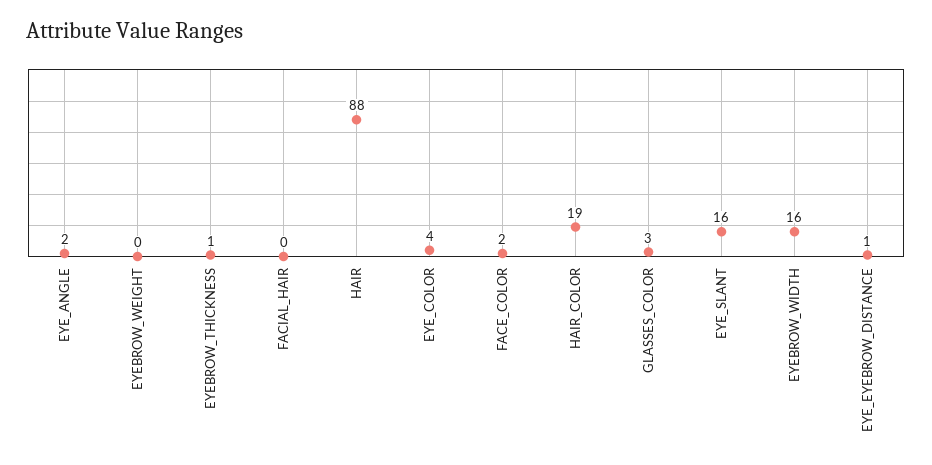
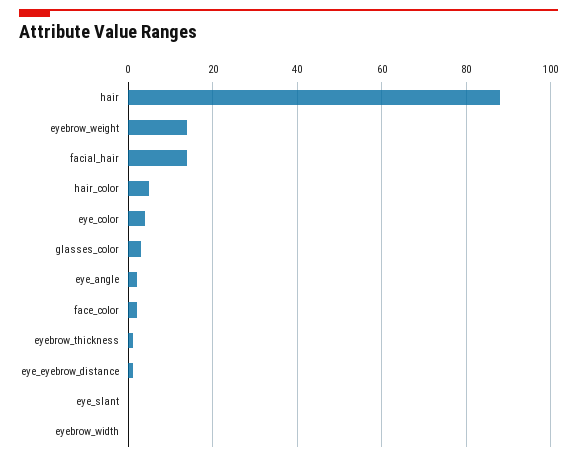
  {
    "EYE_ANGLE": 2,
-   "EYEBROW_WEIGHT": 0,
+   "EYEBROW_WEIGHT": 15,
    "EYEBROW_THICKNESS": 1,
-   "FACIAL_HAIR": 0,
+   "FACIAL_HAIR": 15,
    "HAIR": 88,
    "EYE_COLOR": 4,
    "FACE_COLOR": 2,
-   "HAIR_COLOR": 19,
+   "HAIR_COLOR": 5,
    "GLASSES_COLOR": 3,
-   "EYE_SLANT": 16,
+   "EYE_SLANT": 0,
-   "EYEBROW_WIDTH": 16,
+   "EYEBROW_WIDTH": 0,
    "EYE_EYEBROW_DISTANCE": 1
  }

